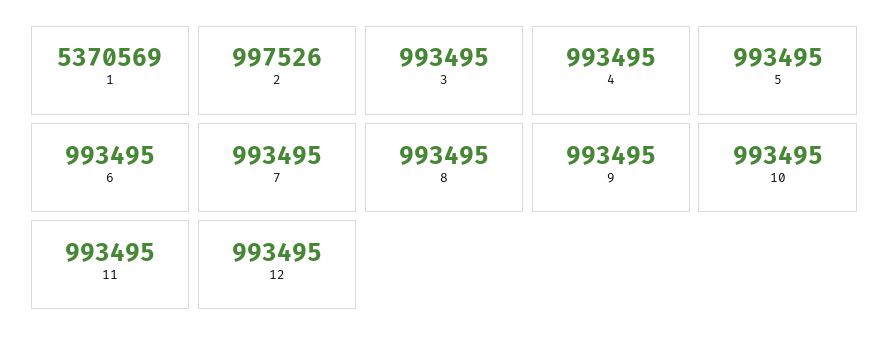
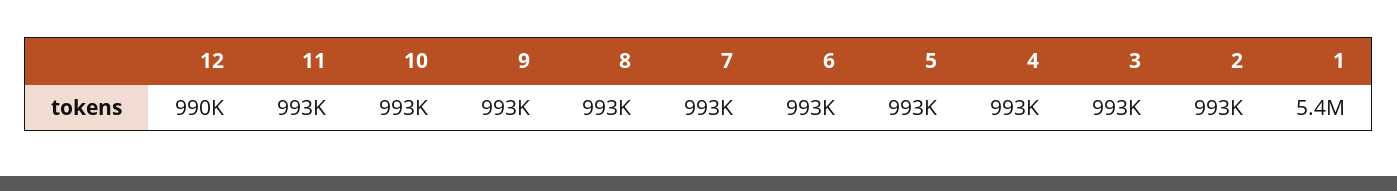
  {
    "1": 5370569,
-   "2": 997526,
+   "2": 993000,
    "3": 993495,
    "4": 993495,
    "5": 993495,
    "6": 993495,
    "7": 993495,
    "8": 993495,
    "9": 993495,
    "10": 993495,
    "11": 993495,
-   "12": 993495
+   "12": 990000
  }

